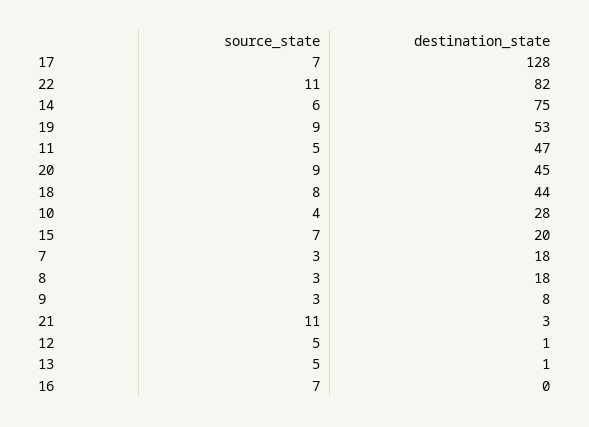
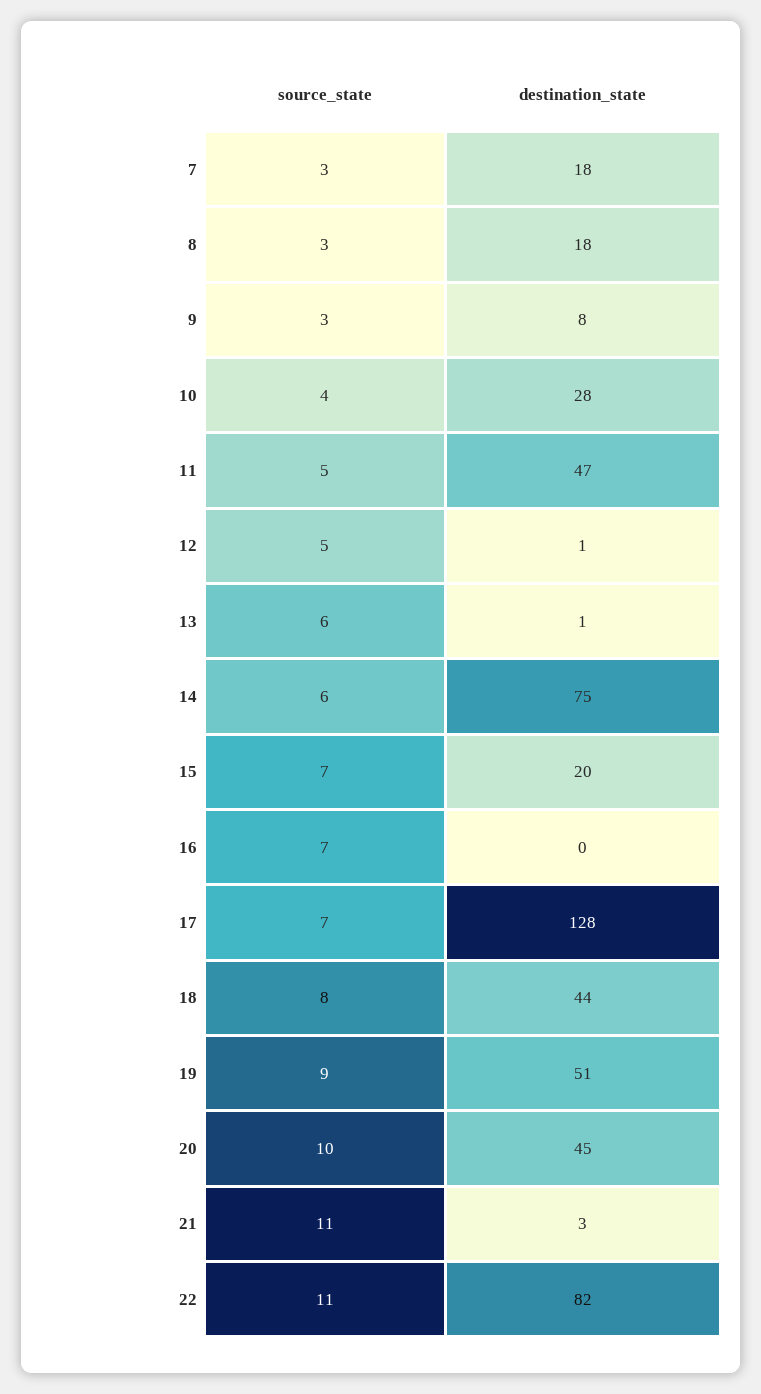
  {
    "source_state": {
      "17": 7,
      "22": 11,
      "14": 6,
      "19": 9,
      "11": 5,
-     "20": 9,
+     "20": 10,
      "18": 8,
      "10": 4,
      "15": 7,
      "7": 3,
      "8": 3,
      "9": 3,
      "21": 11,
      "12": 5,
-     "13": 5,
+     "13": 6,
      "16": 7
    },
    "destination_state": {
      "17": 128,
      "22": 82,
      "14": 75,
-     "19": 53,
+     "19": 51,
      "11": 47,
      "20": 45,
      "18": 44,
      "10": 28,
      "15": 20,
      "7": 18,
      "8": 18,
      "9": 8,
      "21": 3,
      "12": 1,
      "13": 1,
      "16": 0
    }
  }

